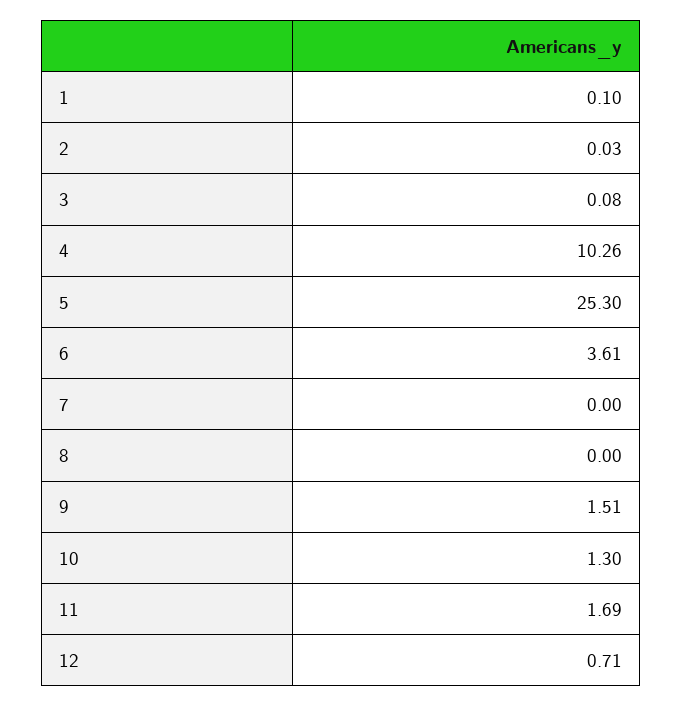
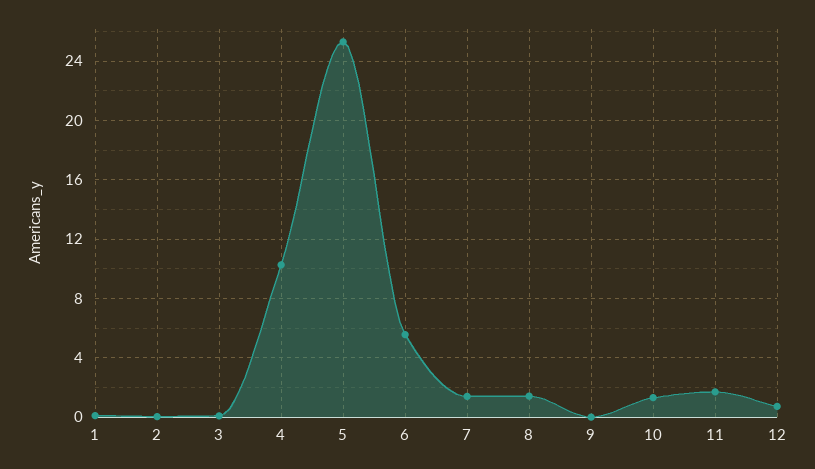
  {
    "1": 0.1,
    "2": 0.03,
    "3": 0.08,
    "4": 10.26,
    "5": 25.3,
-   "6": 3.61,
+   "6": 5.5,
-   "7": 0,
+   "7": 1.5,
-   "8": 0,
+   "8": 1.5,
-   "9": 1.51,
+   "9": 0,
    "10": 1.3,
    "11": 1.69,
    "12": 0.71
  }

